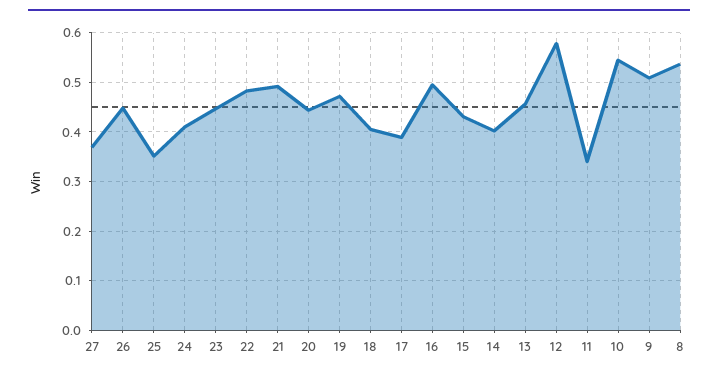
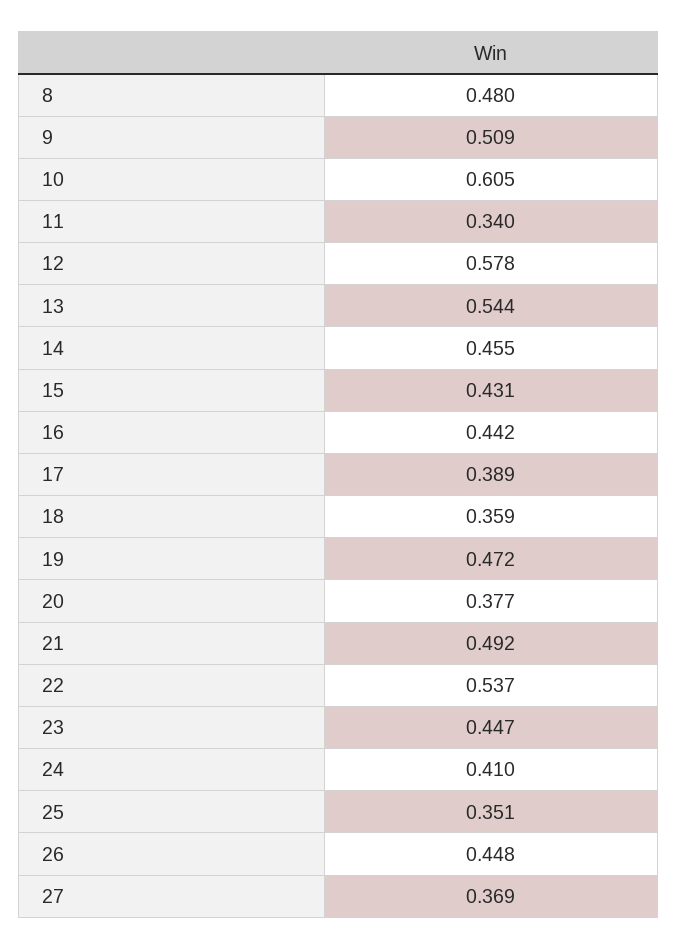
  {
    "27": 0.369,
    "26": 0.448,
    "25": 0.351,
    "24": 0.41,
    "23": 0.447,
-   "22": 0.48,
+   "22": 0.537,
    "21": 0.492,
-   "20": 0.44,
+   "20": 0.377,
    "19": 0.472,
-   "18": 0.4,
+   "18": 0.359,
    "17": 0.389,
-   "16": 0.5,
+   "16": 0.442,
    "15": 0.431,
-   "14": 0.4,
+   "14": 0.455,
-   "13": 0.46,
+   "13": 0.544,
    "12": 0.578,
    "11": 0.34,
-   "10": 0.54,
+   "10": 0.605,
    "9": 0.509,
-   "8": 0.54
+   "8": 0.48
  }

